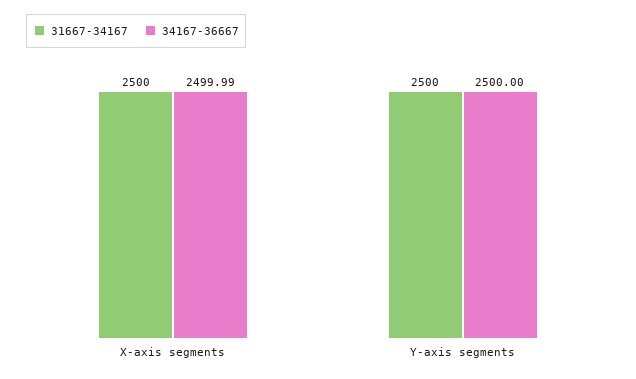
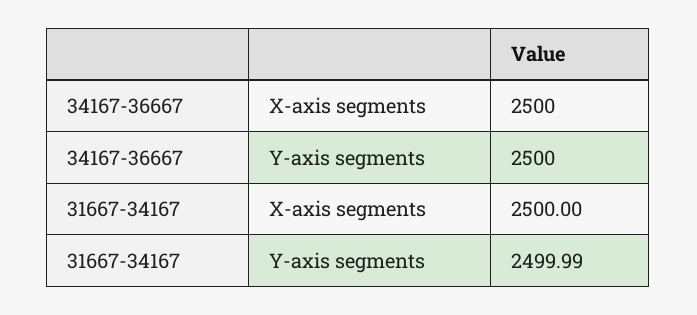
  {
    "31667-34167": {
      "X-axis segments": 2500,
-     "Y-axis segments": 2500
+     "Y-axis segments": 2499.99
    },
    "34167-36667": {
-     "X-axis segments": 2499.99,
+     "X-axis segments": 2500,
      "Y-axis segments": 2500
    }
  }

